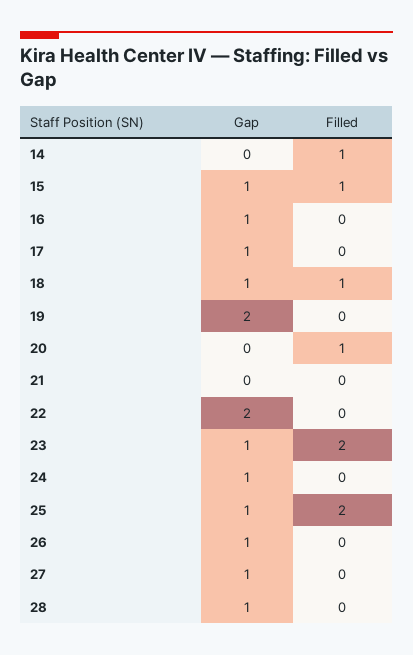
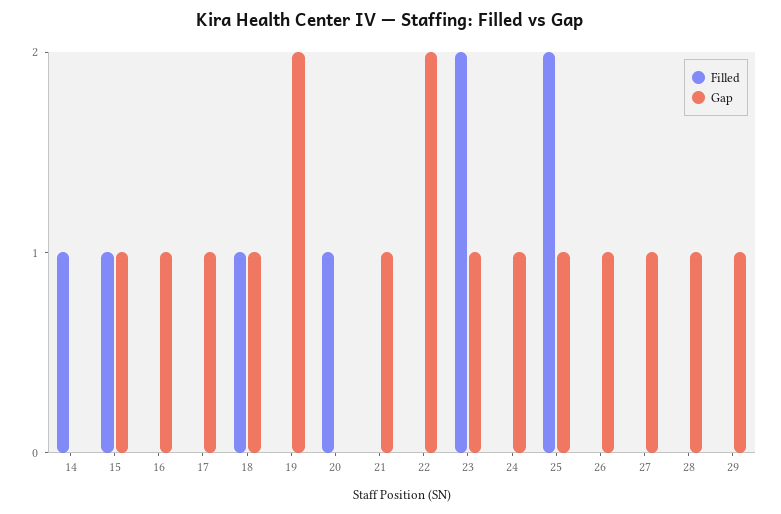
  {
    "Gap": {
      "14": 0,
      "15": 1,
      "16": 1,
      "17": 1,
      "18": 1,
      "19": 2,
      "20": 0,
-     "21": 0,
+     "21": 1,
      "22": 2,
      "23": 1,
      "24": 1,
      "25": 1,
      "26": 1,
      "27": 1,
-     "28": 1
+     "28": 1,
+     "29": 1
    },
    "Filled": {
      "14": 1,
      "15": 1,
      "16": 0,
      "17": 0,
      "18": 1,
      "19": 0,
      "20": 1,
      "21": 0,
      "22": 0,
      "23": 2,
      "24": 0,
      "25": 2,
      "26": 0,
      "27": 0,
-     "28": 0
+     "28": 0,
+     "29": 0
    }
  }

